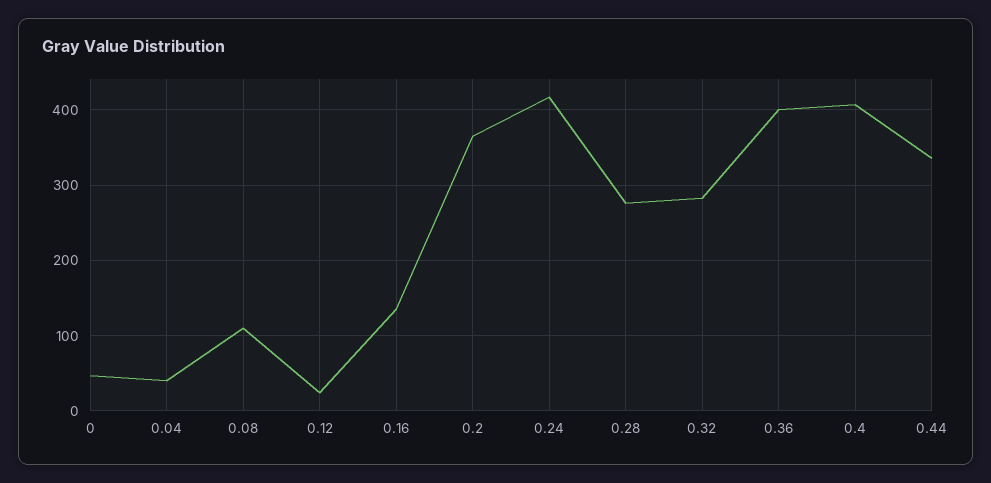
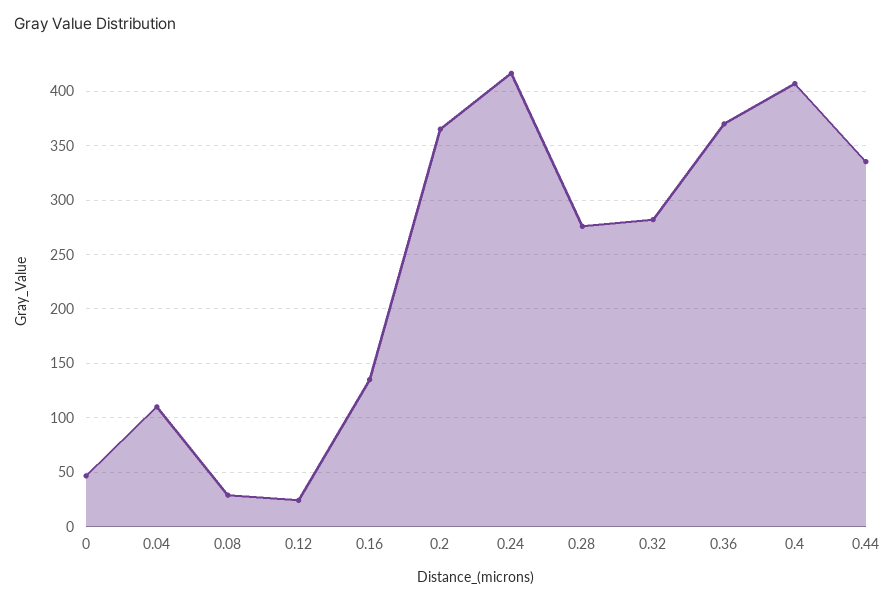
  {
    "0": 50,
-   "0.04": 40,
+   "0.04": 110,
-   "0.08": 110,
+   "0.08": 30,
    "0.12": 20,
    "0.16": 140,
    "0.2": 370,
    "0.24": 420,
    "0.28": 280,
    "0.32": 280,
-   "0.36": 400,
+   "0.36": 370,
    "0.4": 410,
    "0.44": 340
  }

